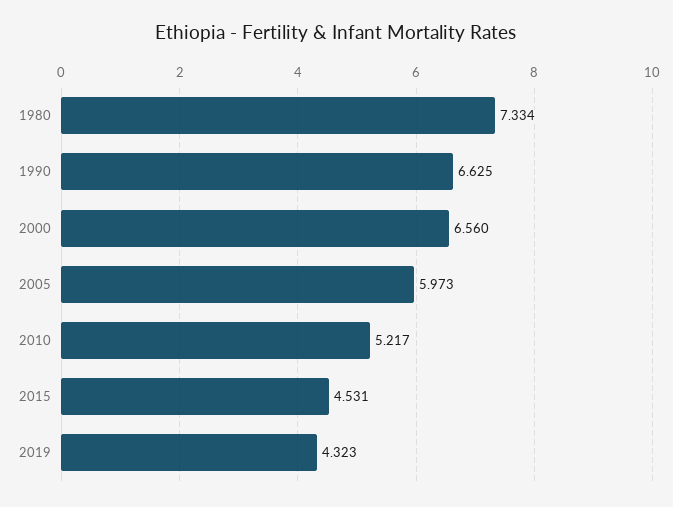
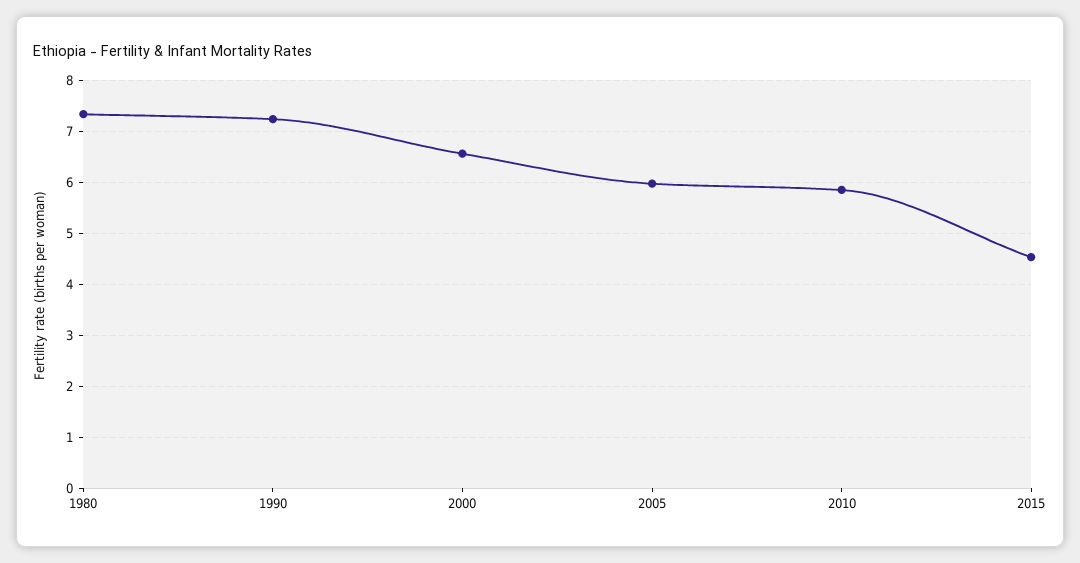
  {
    "1980": 7.334,
-   "1990": 6.625,
+   "1990": 7.2,
    "2000": 6.56,
    "2005": 5.973,
-   "2010": 5.217,
+   "2010": 5.8,
-   "2015": 4.531,
+   "2015": 4.531
-   "2019": 4.323
  }

